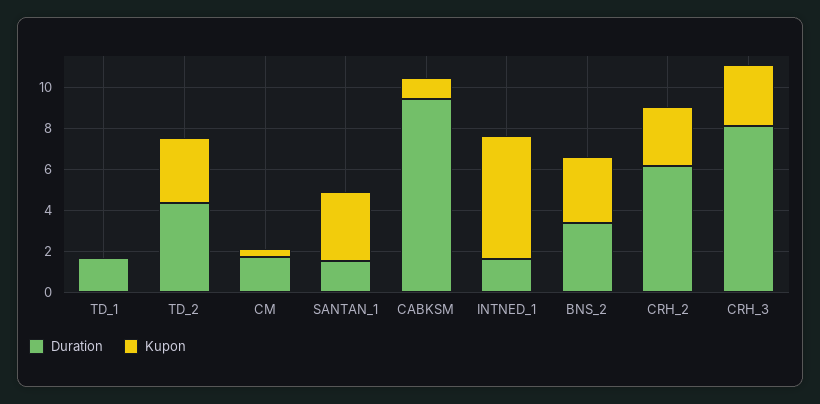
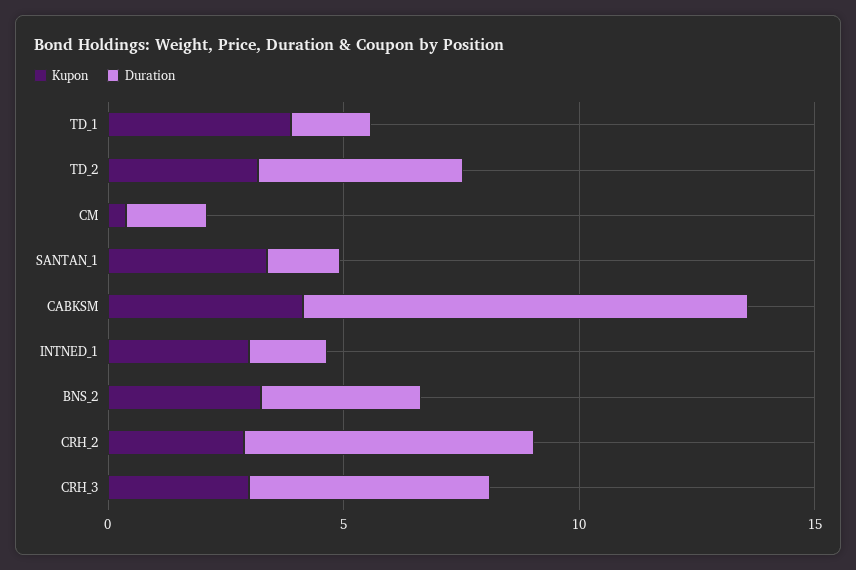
  {
    "Duration": {
      "TD_1": 1.5,
      "TD_2": 4.5,
      "CM": 1.5,
      "SANTAN_1": 1.5,
      "CABKSM": 9.5,
      "INTNED_1": 1.5,
      "BNS_2": 3.5,
      "CRH_2": 6,
-     "CRH_3": 8
+     "CRH_3": 5
    },
    "Kupon": {
-     "TD_1": 0,
+     "TD_1": 4,
      "TD_2": 3,
      "CM": 0.5,
      "SANTAN_1": 3.5,
-     "CABKSM": 1,
+     "CABKSM": 4,
-     "INTNED_1": 6,
+     "INTNED_1": 3,
      "BNS_2": 3.5,
      "CRH_2": 3,
      "CRH_3": 3
    }
  }

